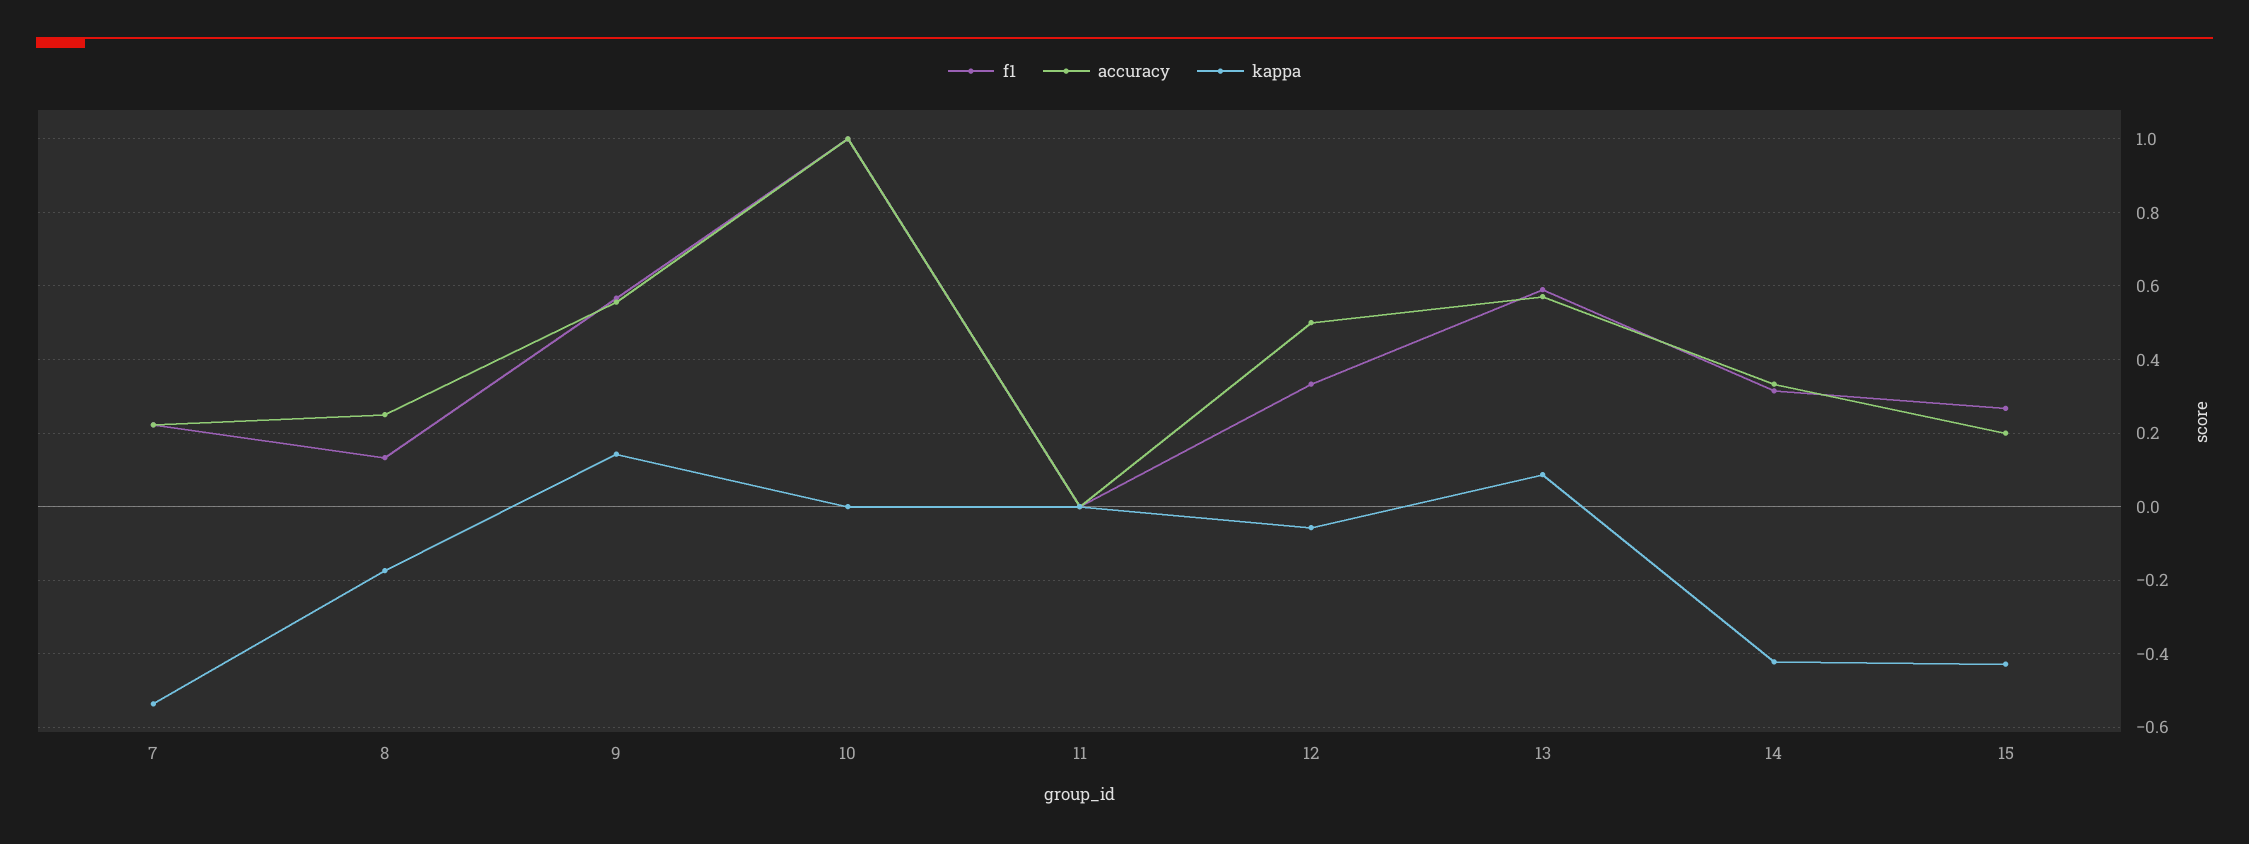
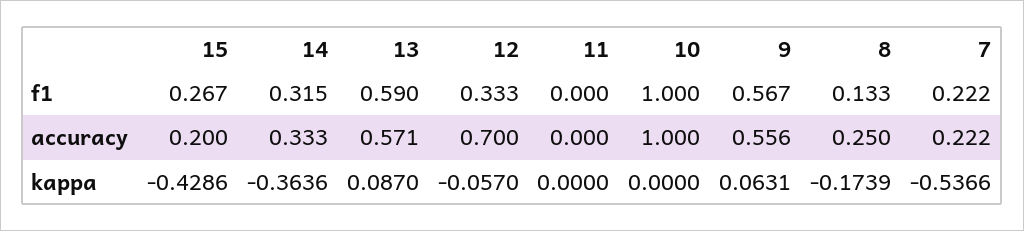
  {
    "f1": {
      "7": 0.222,
      "8": 0.133,
      "9": 0.567,
      "10": 1,
      "11": 0,
      "12": 0.333,
      "13": 0.59,
      "14": 0.315,
      "15": 0.267
    },
    "accuracy": {
      "7": 0.222,
      "8": 0.25,
      "9": 0.556,
      "10": 1,
      "11": 0,
-     "12": 0.5,
+     "12": 0.7,
      "13": 0.571,
      "14": 0.333,
      "15": 0.2
    },
    "kappa": {
      "7": -0.5366,
      "8": -0.1739,
-     "9": 0.14,
+     "9": 0.0631,
      "10": 0,
      "11": 0,
      "12": -0.057,
      "13": 0.087,
-     "14": -0.42,
+     "14": -0.3636,
      "15": -0.4286
    }
  }

